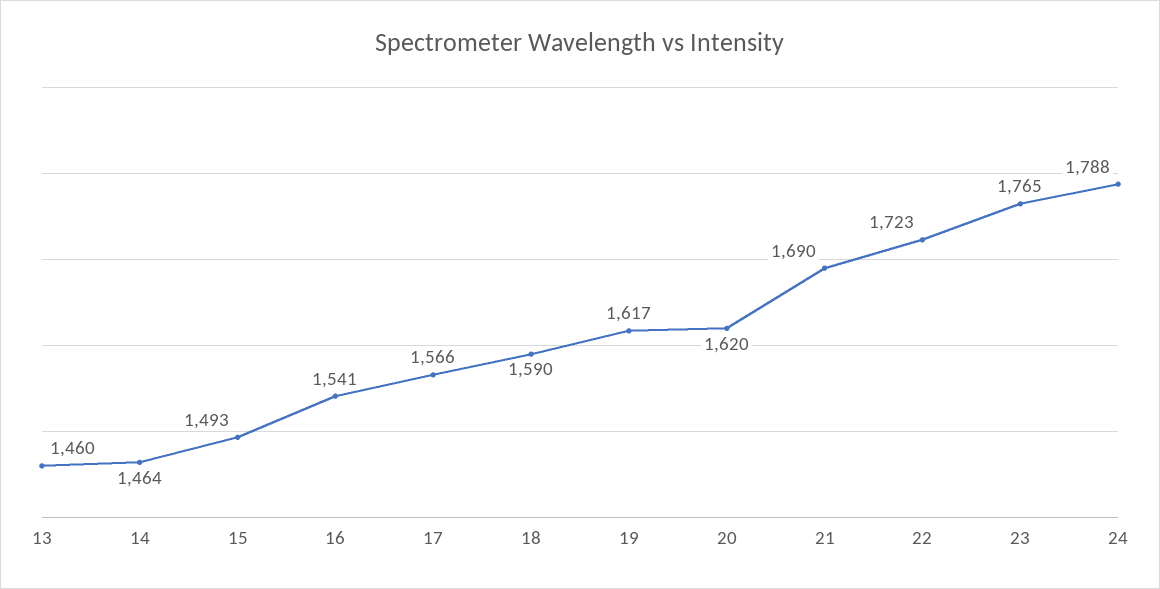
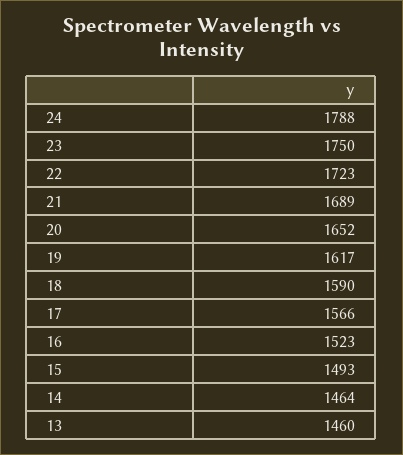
  {
    "13": 1460,
    "14": 1464,
    "15": 1493,
-   "16": 1541,
+   "16": 1523,
    "17": 1566,
    "18": 1590,
    "19": 1617,
-   "20": 1620,
+   "20": 1652,
-   "21": 1690,
+   "21": 1689,
    "22": 1723,
-   "23": 1765,
+   "23": 1750,
    "24": 1788
  }

